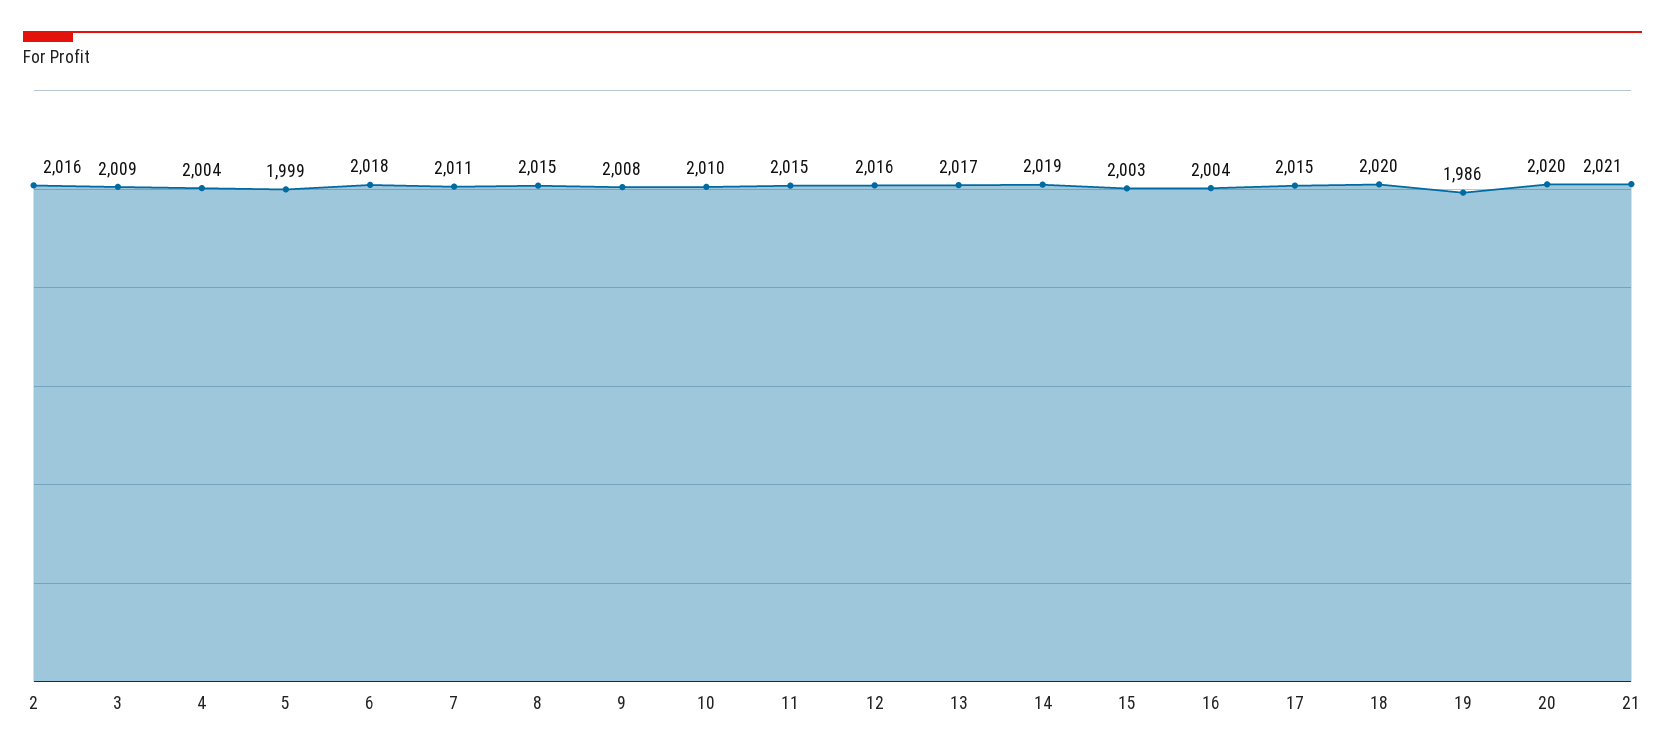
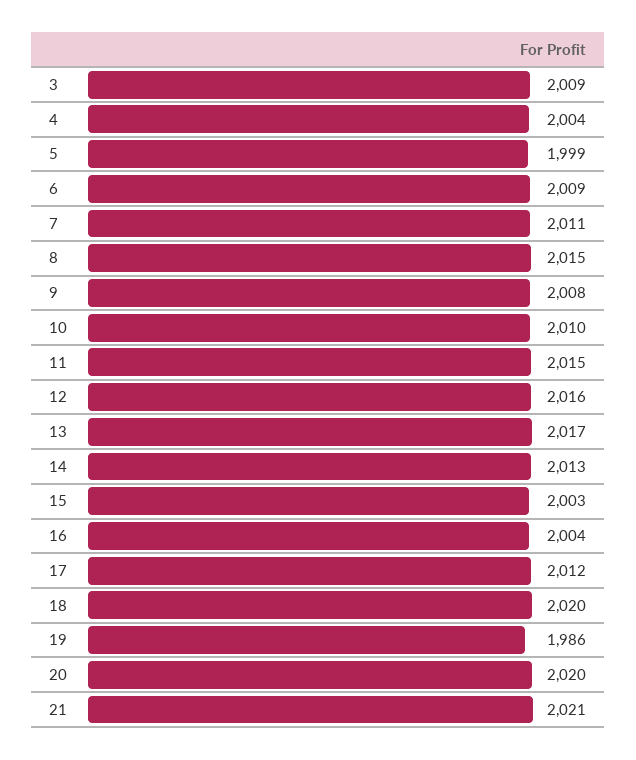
  {
-   "2": 2016,
    "3": 2009,
    "4": 2004,
    "5": 1999,
-   "6": 2018,
+   "6": 2009,
    "7": 2011,
    "8": 2015,
    "9": 2008,
    "10": 2010,
    "11": 2015,
    "12": 2016,
    "13": 2017,
-   "14": 2019,
+   "14": 2013,
    "15": 2003,
    "16": 2004,
-   "17": 2015,
+   "17": 2012,
    "18": 2020,
    "19": 1986,
    "20": 2020,
    "21": 2021
  }

